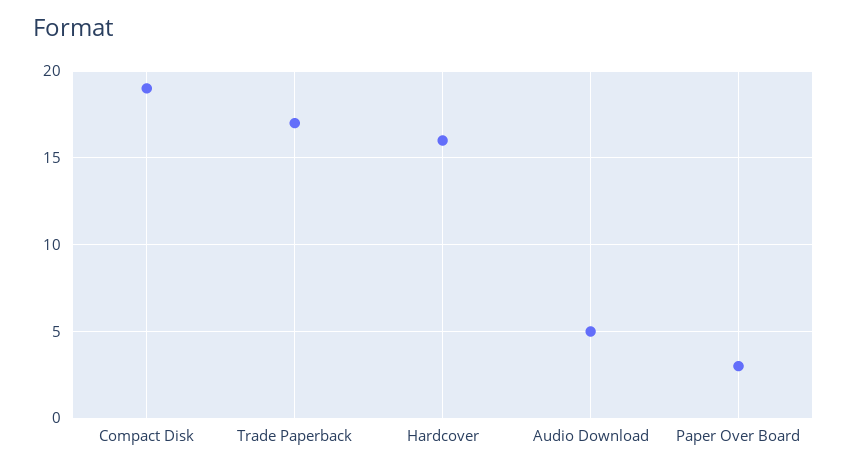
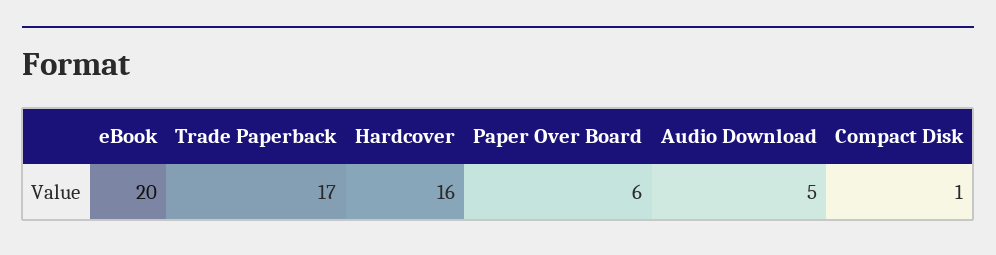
  {
-   "Compact Disk": 19,
+   "Compact Disk": 1,
    "Trade Paperback": 17,
    "Hardcover": 16,
    "Audio Download": 5,
-   "Paper Over Board": 3
+   "Paper Over Board": 6,
+   "eBook": 20
  }

